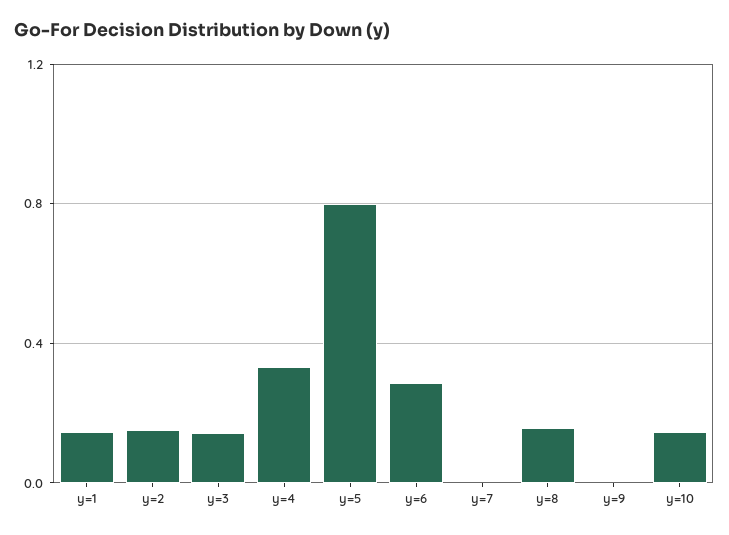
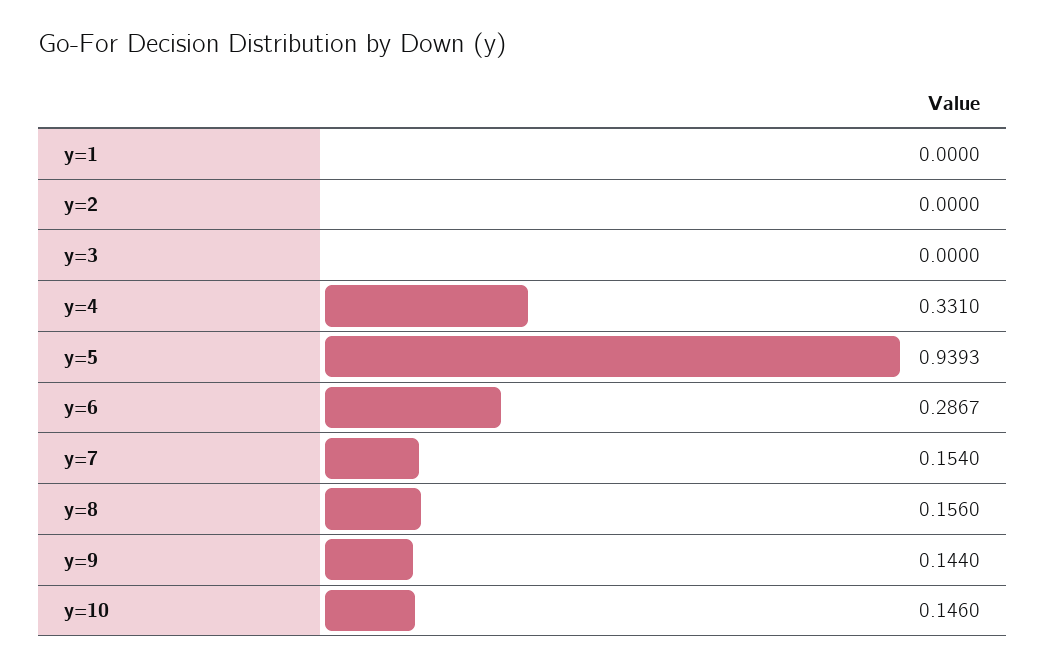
  {
-   "y=1": 0.15,
+   "y=1": 0,
-   "y=2": 0.15,
+   "y=2": 0,
-   "y=3": 0.15,
+   "y=3": 0,
    "y=4": 0.331,
-   "y=5": 0.8,
+   "y=5": 0.9393,
    "y=6": 0.2867,
-   "y=7": 0,
+   "y=7": 0.154,
    "y=8": 0.156,
-   "y=9": 0,
+   "y=9": 0.144,
    "y=10": 0.146
  }

